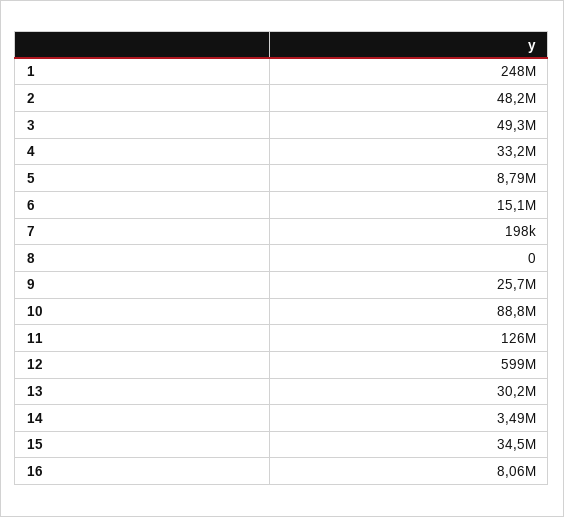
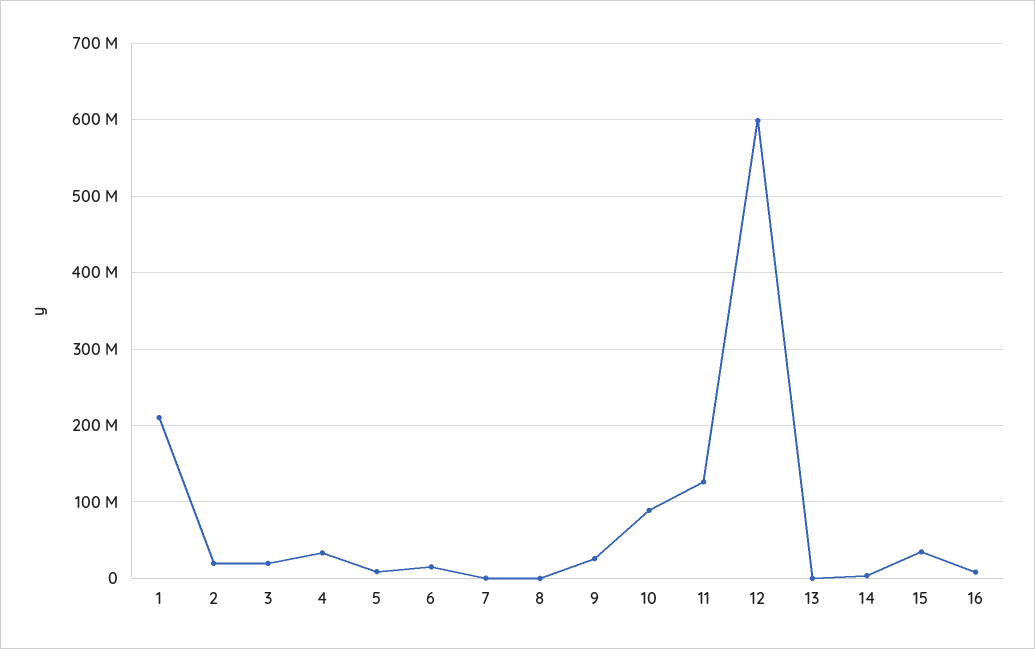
  {
-   "1": 248000000,
+   "1": 210000000,
-   "2": 48200000,
+   "2": 20000000,
-   "3": 49300000,
+   "3": 20000000,
    "4": 33200000,
    "5": 8790000,
    "6": 15100000,
    "7": 198000,
    "8": 0,
    "9": 25700000,
    "10": 88800000,
    "11": 126000000,
    "12": 599000000,
-   "13": 30200000,
+   "13": 0,
    "14": 3490000,
    "15": 34500000,
    "16": 8060000
  }

